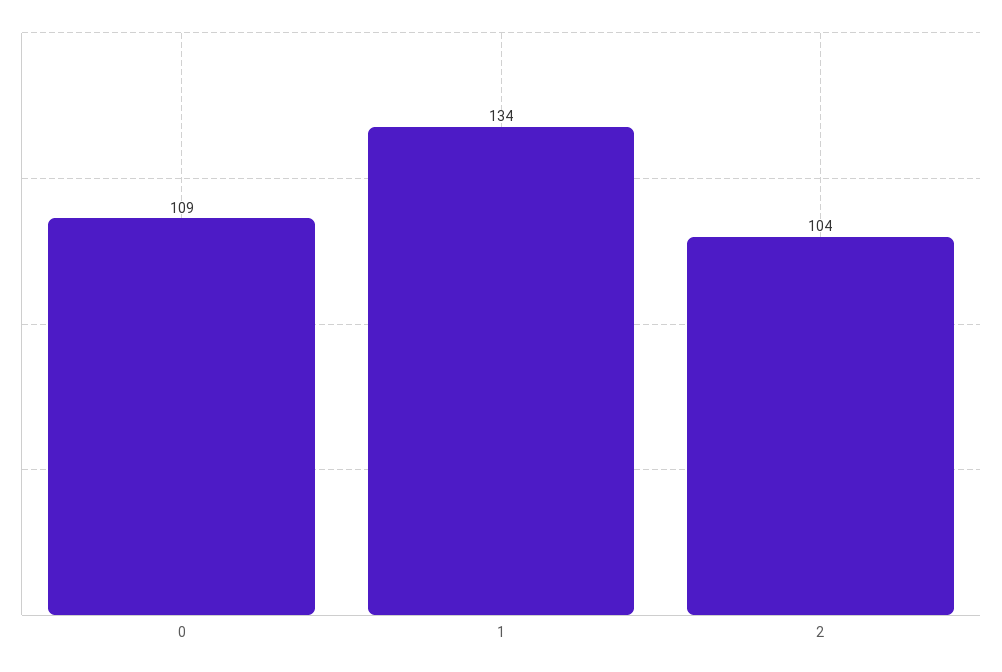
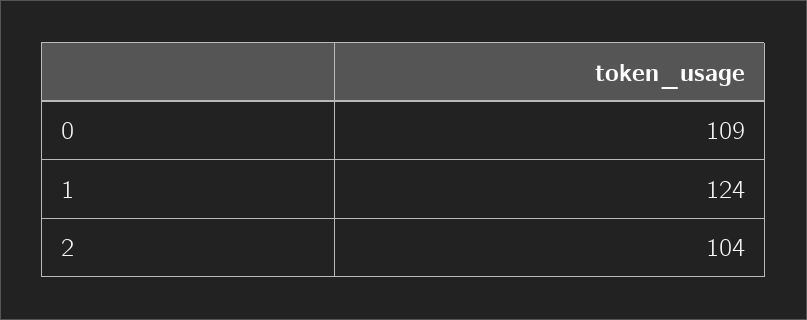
  {
    "0": 109,
-   "1": 134,
+   "1": 124,
    "2": 104
  }

